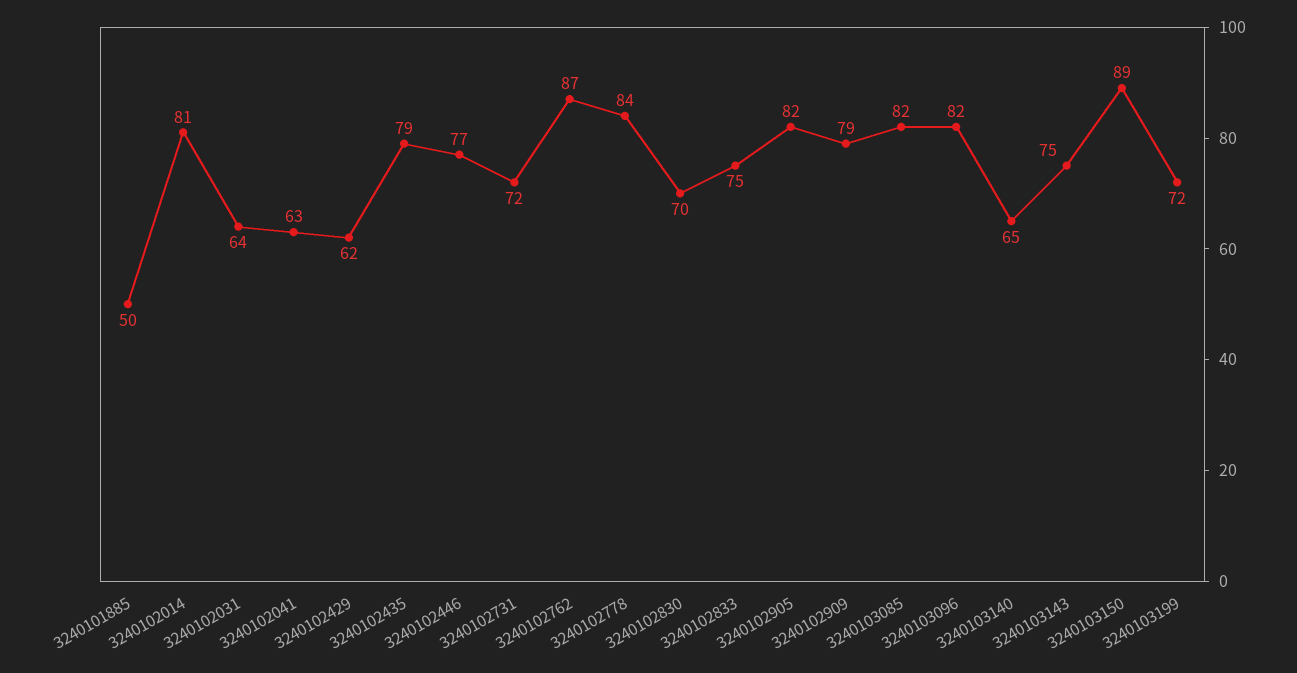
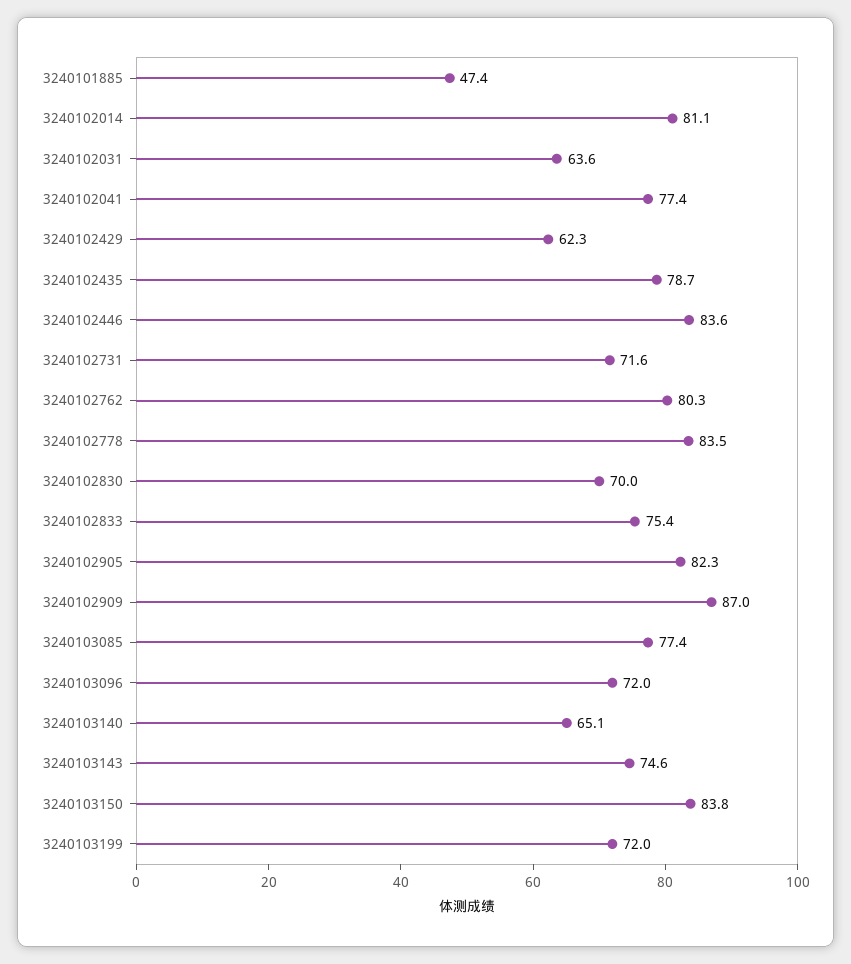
  {
-   "3240101885": 50,
+   "3240101885": 47.4,
    "3240102014": 81.1,
    "3240102031": 63.6,
-   "3240102041": 63,
+   "3240102041": 77.4,
    "3240102429": 62.3,
    "3240102435": 78.7,
-   "3240102446": 77,
+   "3240102446": 83.6,
    "3240102731": 71.6,
-   "3240102762": 87,
+   "3240102762": 80.3,
    "3240102778": 83.5,
    "3240102830": 70,
    "3240102833": 75.4,
    "3240102905": 82.3,
-   "3240102909": 79,
+   "3240102909": 87,
-   "3240103085": 82,
+   "3240103085": 77.4,
-   "3240103096": 82,
+   "3240103096": 72,
    "3240103140": 65.1,
    "3240103143": 74.6,
-   "3240103150": 89,
+   "3240103150": 83.8,
    "3240103199": 72
  }

